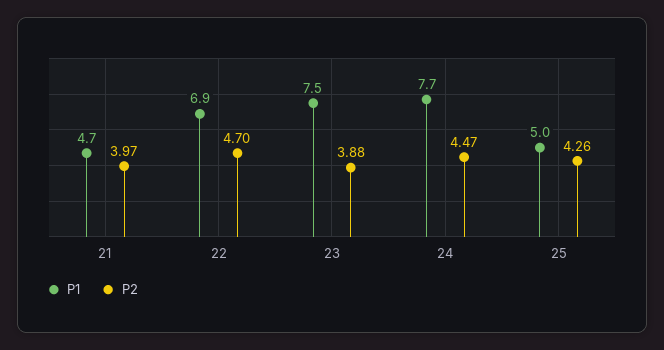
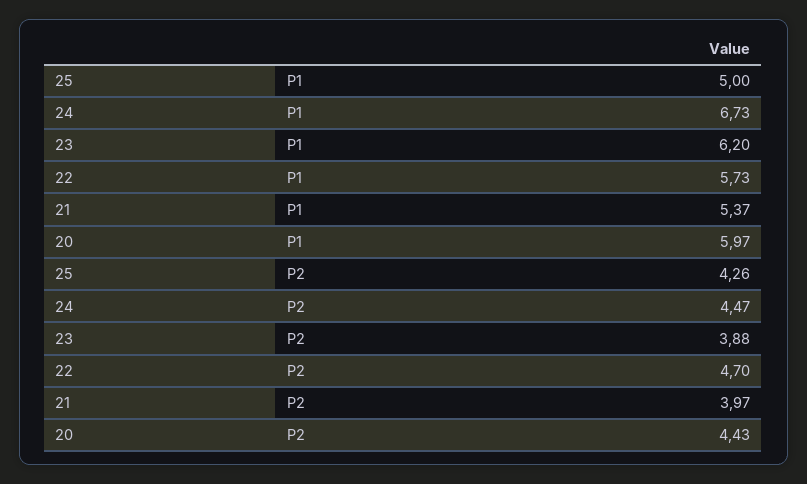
  {
    "P1": {
-     "21": 4.7,
+     "21": 5.37,
-     "22": 6.9,
+     "22": 5.73,
-     "23": 7.5,
+     "23": 6.2,
-     "24": 7.7,
+     "24": 6.73,
-     "25": 5
+     "25": 5,
+     "20": 5.97
    },
    "P2": {
      "21": 3.97,
      "22": 4.7,
      "23": 3.88,
      "24": 4.47,
-     "25": 4.26
+     "25": 4.26,
+     "20": 4.43
    }
  }

